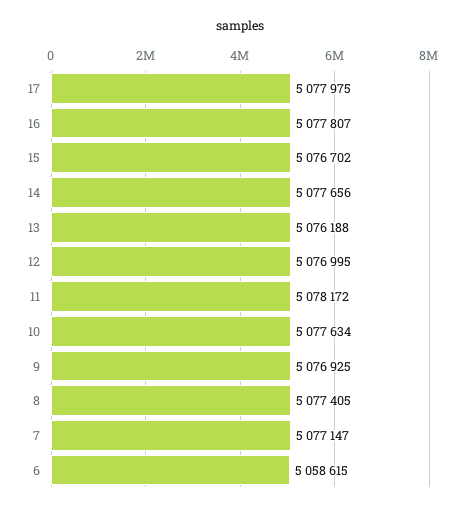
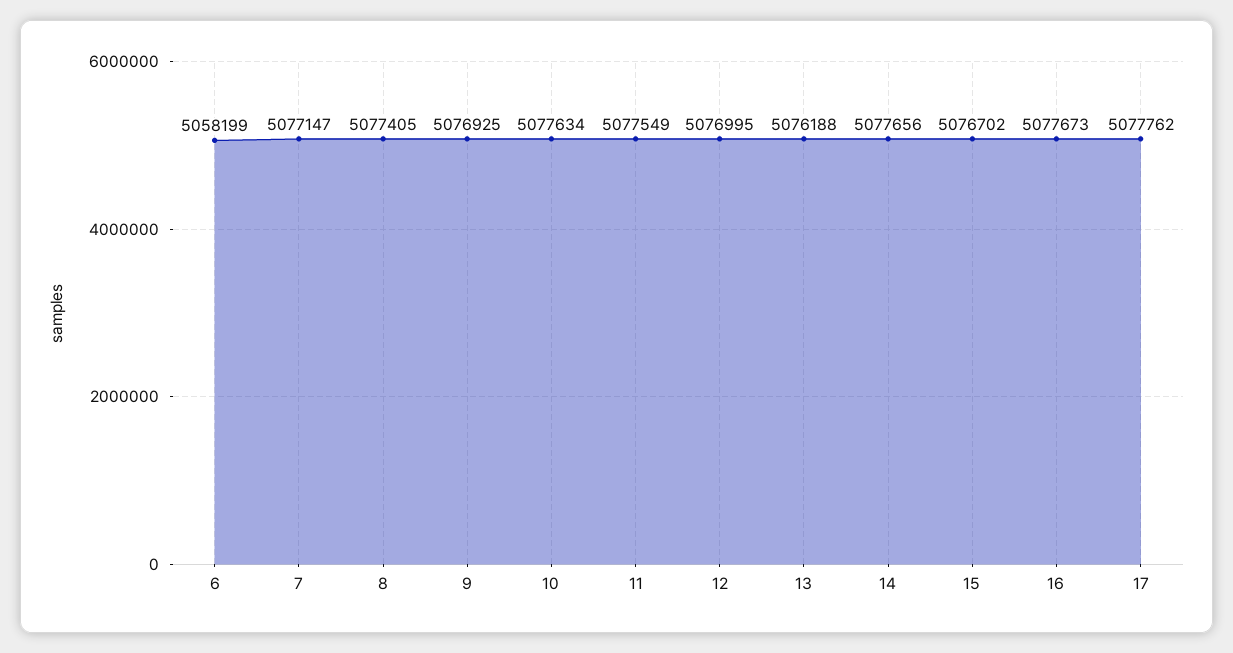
  {
-   "17": 5077975,
+   "17": 5077762,
-   "16": 5077807,
+   "16": 5077673,
    "15": 5076702,
    "14": 5077656,
    "13": 5076188,
    "12": 5076995,
-   "11": 5078172,
+   "11": 5077549,
    "10": 5077634,
    "9": 5076925,
    "8": 5077405,
    "7": 5077147,
-   "6": 5058615
+   "6": 5058199
  }

